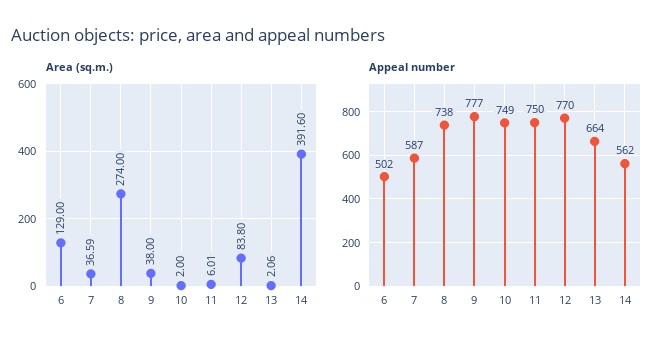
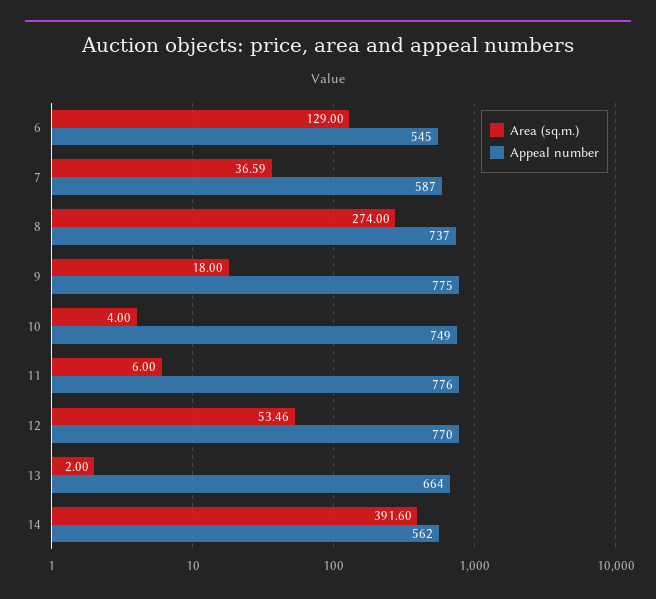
  {
    "Area (sq.m.)": {
      "6": 129,
      "7": 36.59,
      "8": 274,
-     "9": 38,
+     "9": 18,
-     "10": 2,
+     "10": 4,
-     "11": 6.01,
+     "11": 6,
-     "12": 83.8,
+     "12": 53.46,
-     "13": 2.06,
+     "13": 2,
      "14": 391.6
    },
    "Appeal number": {
-     "6": 502,
+     "6": 545,
      "7": 587,
-     "8": 738,
+     "8": 737,
-     "9": 777,
+     "9": 775,
      "10": 749,
-     "11": 750,
+     "11": 776,
      "12": 770,
      "13": 664,
      "14": 562
    }
  }

